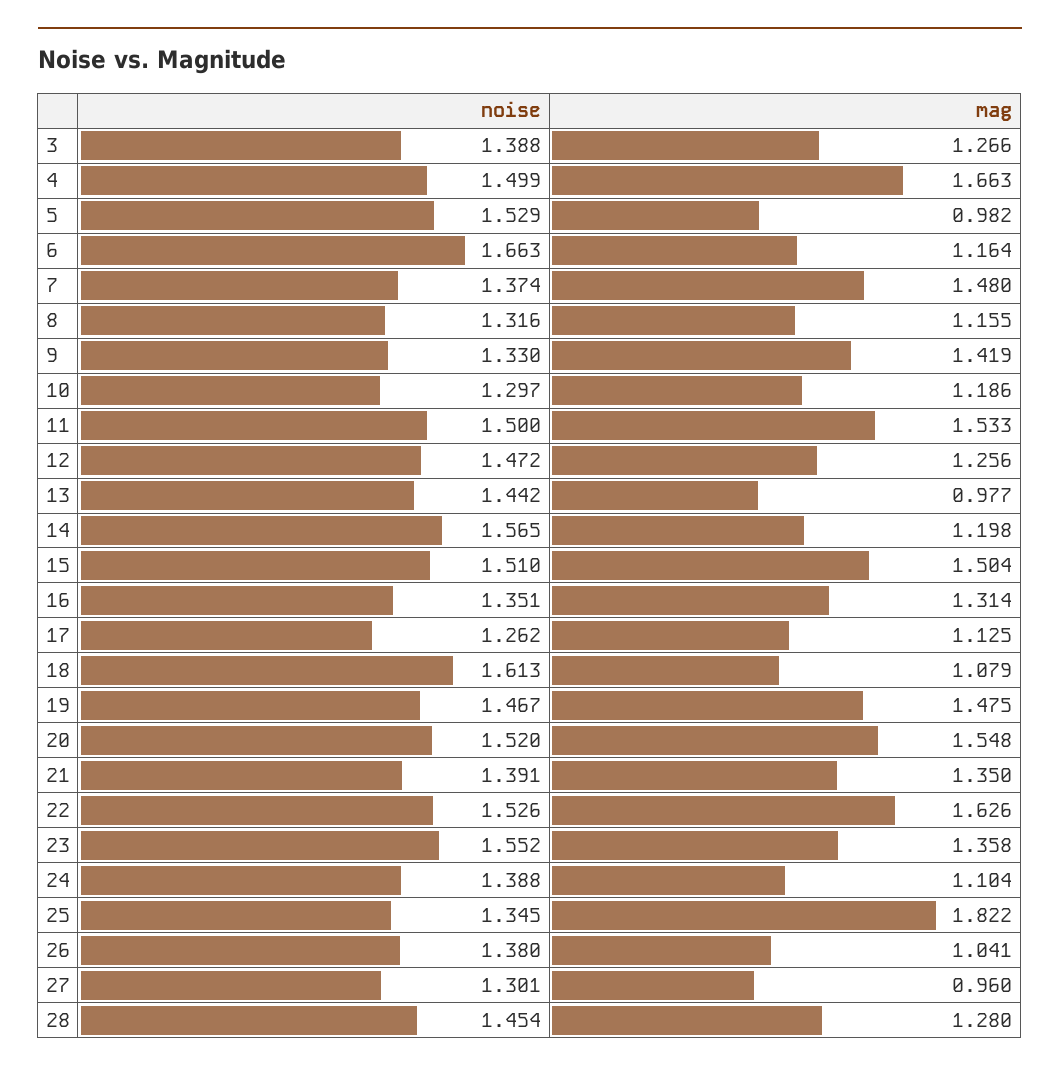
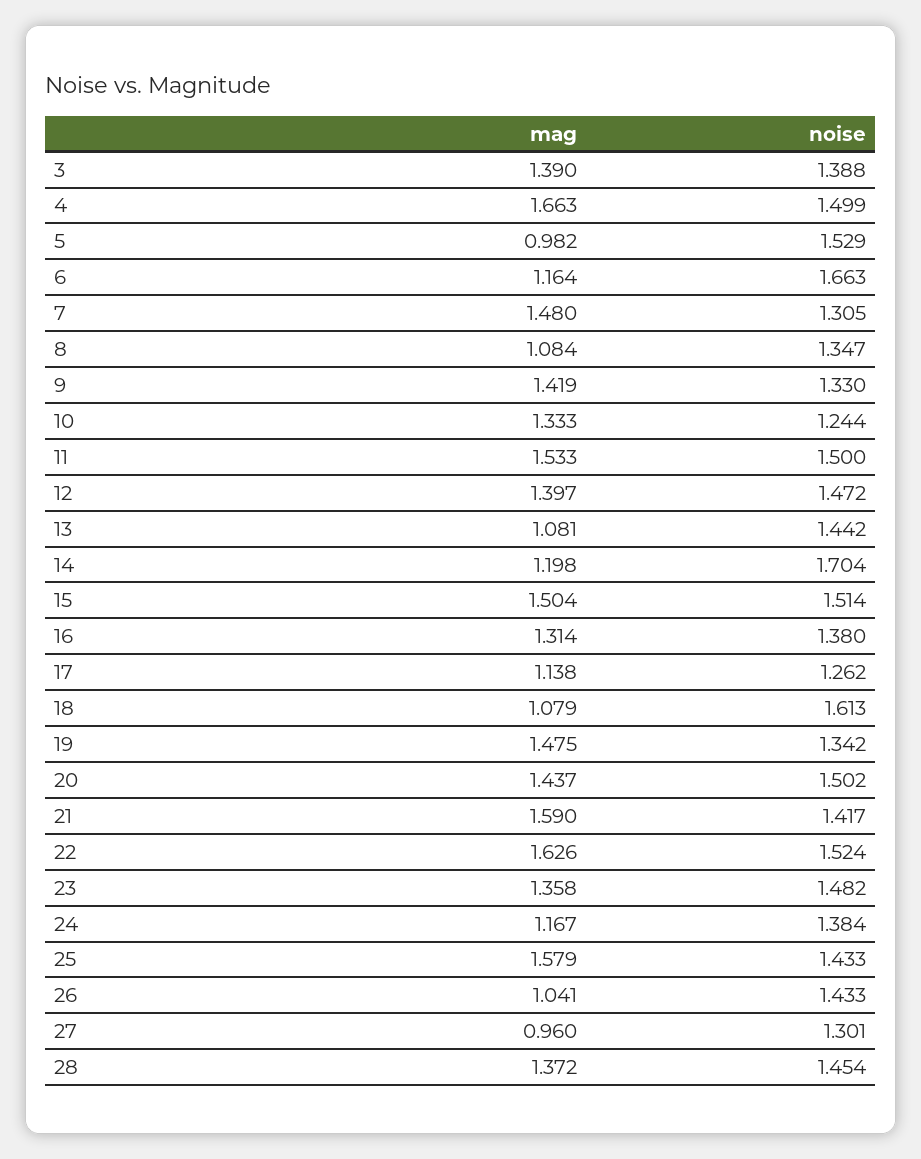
  {
    "noise": {
      "3": 1.388,
      "4": 1.499,
      "5": 1.529,
      "6": 1.663,
-     "7": 1.374,
+     "7": 1.305,
-     "8": 1.316,
+     "8": 1.347,
      "9": 1.33,
-     "10": 1.297,
+     "10": 1.244,
      "11": 1.5,
      "12": 1.472,
      "13": 1.442,
-     "14": 1.565,
+     "14": 1.704,
-     "15": 1.51,
+     "15": 1.514,
-     "16": 1.351,
+     "16": 1.38,
      "17": 1.262,
      "18": 1.613,
-     "19": 1.467,
+     "19": 1.342,
-     "20": 1.52,
+     "20": 1.502,
-     "21": 1.391,
+     "21": 1.417,
-     "22": 1.526,
+     "22": 1.524,
-     "23": 1.552,
+     "23": 1.482,
-     "24": 1.388,
+     "24": 1.384,
-     "25": 1.345,
+     "25": 1.433,
-     "26": 1.38,
+     "26": 1.433,
      "27": 1.301,
      "28": 1.454
    },
    "mag": {
-     "3": 1.266,
+     "3": 1.39,
      "4": 1.663,
      "5": 0.982,
      "6": 1.164,
      "7": 1.48,
-     "8": 1.155,
+     "8": 1.084,
      "9": 1.419,
-     "10": 1.186,
+     "10": 1.333,
      "11": 1.533,
-     "12": 1.256,
+     "12": 1.397,
-     "13": 0.977,
+     "13": 1.081,
      "14": 1.198,
      "15": 1.504,
      "16": 1.314,
-     "17": 1.125,
+     "17": 1.138,
      "18": 1.079,
      "19": 1.475,
-     "20": 1.548,
+     "20": 1.437,
-     "21": 1.35,
+     "21": 1.59,
      "22": 1.626,
      "23": 1.358,
-     "24": 1.104,
+     "24": 1.167,
-     "25": 1.822,
+     "25": 1.579,
      "26": 1.041,
      "27": 0.96,
-     "28": 1.28
+     "28": 1.372
    }
  }

